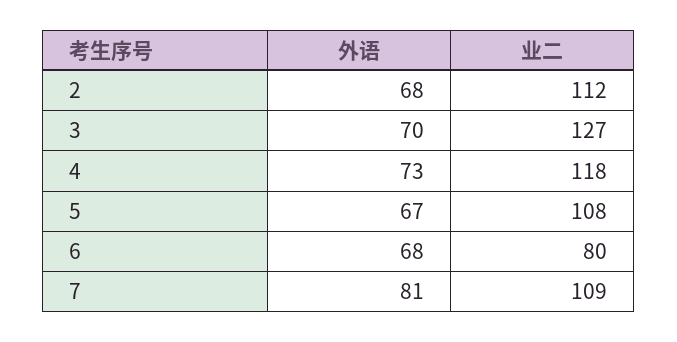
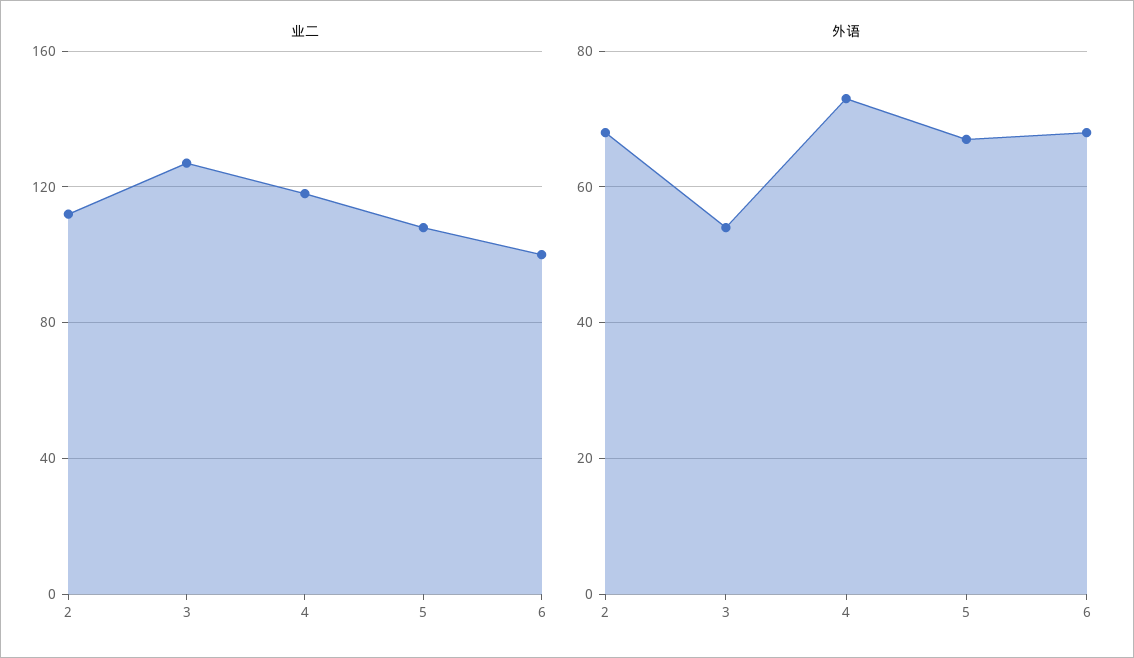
  {
    "外语": {
      "2": 68,
-     "3": 70,
+     "3": 55,
      "4": 73,
      "5": 67,
-     "6": 68,
+     "6": 68
-     "7": 81
    },
    "业二": {
      "2": 112,
      "3": 127,
      "4": 118,
      "5": 108,
-     "6": 80,
+     "6": 100
-     "7": 109
    }
  }

